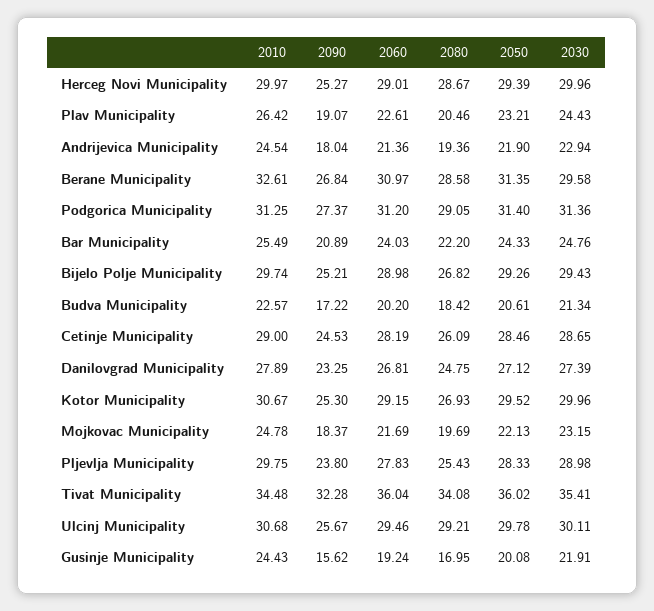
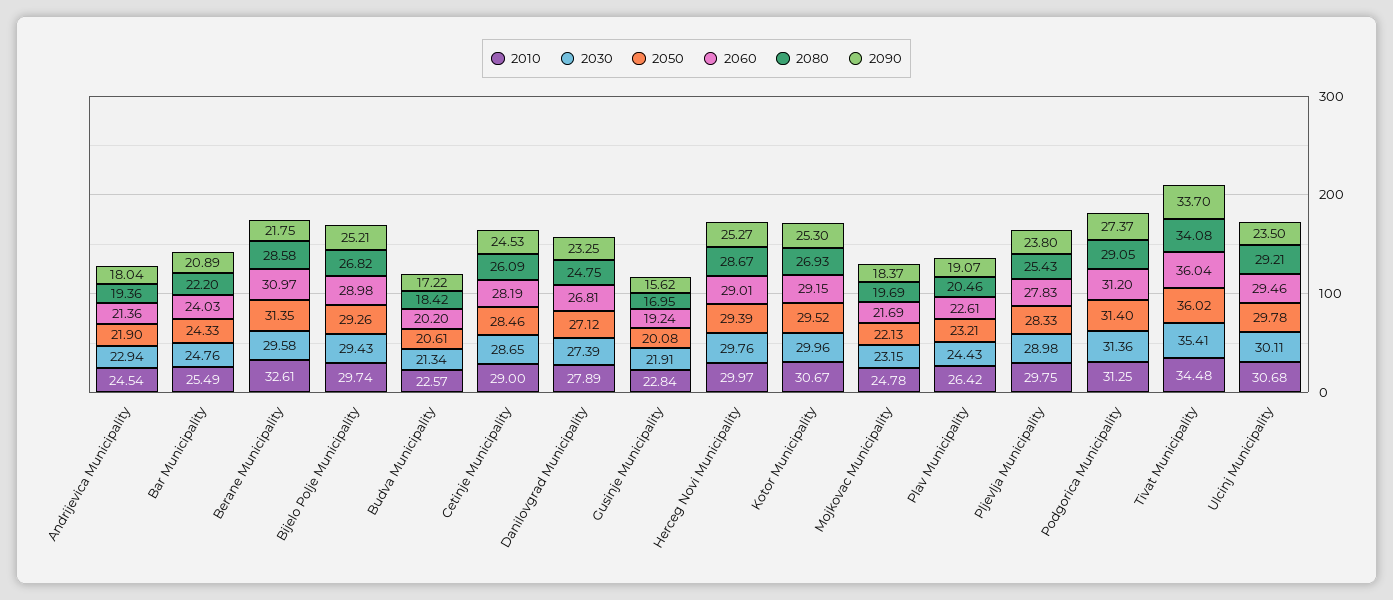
  {
    "2010": {
      "Herceg Novi Municipality": 29.97,
      "Plav Municipality": 26.42,
      "Andrijevica Municipality": 24.54,
      "Berane Municipality": 32.61,
      "Podgorica Municipality": 31.25,
      "Bar Municipality": 25.49,
      "Bijelo Polje Municipality": 29.74,
      "Budva Municipality": 22.57,
      "Cetinje Municipality": 29,
      "Danilovgrad Municipality": 27.89,
      "Kotor Municipality": 30.67,
      "Mojkovac Municipality": 24.78,
      "Pljevlja Municipality": 29.75,
      "Tivat Municipality": 34.48,
      "Ulcinj Municipality": 30.68,
-     "Gusinje Municipality": 24.43
+     "Gusinje Municipality": 22.84
    },
    "2090": {
      "Herceg Novi Municipality": 25.27,
      "Plav Municipality": 19.07,
      "Andrijevica Municipality": 18.04,
-     "Berane Municipality": 26.84,
+     "Berane Municipality": 21.75,
      "Podgorica Municipality": 27.37,
      "Bar Municipality": 20.89,
      "Bijelo Polje Municipality": 25.21,
      "Budva Municipality": 17.22,
      "Cetinje Municipality": 24.53,
      "Danilovgrad Municipality": 23.25,
      "Kotor Municipality": 25.3,
      "Mojkovac Municipality": 18.37,
      "Pljevlja Municipality": 23.8,
-     "Tivat Municipality": 32.28,
+     "Tivat Municipality": 33.7,
-     "Ulcinj Municipality": 25.67,
+     "Ulcinj Municipality": 23.5,
      "Gusinje Municipality": 15.62
    },
    "2060": {
      "Herceg Novi Municipality": 29.01,
      "Plav Municipality": 22.61,
      "Andrijevica Municipality": 21.36,
      "Berane Municipality": 30.97,
      "Podgorica Municipality": 31.2,
      "Bar Municipality": 24.03,
      "Bijelo Polje Municipality": 28.98,
      "Budva Municipality": 20.2,
      "Cetinje Municipality": 28.19,
      "Danilovgrad Municipality": 26.81,
      "Kotor Municipality": 29.15,
      "Mojkovac Municipality": 21.69,
      "Pljevlja Municipality": 27.83,
      "Tivat Municipality": 36.04,
      "Ulcinj Municipality": 29.46,
      "Gusinje Municipality": 19.24
    },
    "2080": {
      "Herceg Novi Municipality": 28.67,
      "Plav Municipality": 20.46,
      "Andrijevica Municipality": 19.36,
      "Berane Municipality": 28.58,
      "Podgorica Municipality": 29.05,
      "Bar Municipality": 22.2,
      "Bijelo Polje Municipality": 26.82,
      "Budva Municipality": 18.42,
      "Cetinje Municipality": 26.09,
      "Danilovgrad Municipality": 24.75,
      "Kotor Municipality": 26.93,
      "Mojkovac Municipality": 19.69,
      "Pljevlja Municipality": 25.43,
      "Tivat Municipality": 34.08,
      "Ulcinj Municipality": 29.21,
      "Gusinje Municipality": 16.95
    },
    "2050": {
      "Herceg Novi Municipality": 29.39,
      "Plav Municipality": 23.21,
      "Andrijevica Municipality": 21.9,
      "Berane Municipality": 31.35,
      "Podgorica Municipality": 31.4,
      "Bar Municipality": 24.33,
      "Bijelo Polje Municipality": 29.26,
      "Budva Municipality": 20.61,
      "Cetinje Municipality": 28.46,
      "Danilovgrad Municipality": 27.12,
      "Kotor Municipality": 29.52,
      "Mojkovac Municipality": 22.13,
      "Pljevlja Municipality": 28.33,
      "Tivat Municipality": 36.02,
      "Ulcinj Municipality": 29.78,
      "Gusinje Municipality": 20.08
    },
    "2030": {
-     "Herceg Novi Municipality": 29.96,
+     "Herceg Novi Municipality": 29.76,
      "Plav Municipality": 24.43,
      "Andrijevica Municipality": 22.94,
      "Berane Municipality": 29.58,
      "Podgorica Municipality": 31.36,
      "Bar Municipality": 24.76,
      "Bijelo Polje Municipality": 29.43,
      "Budva Municipality": 21.34,
      "Cetinje Municipality": 28.65,
      "Danilovgrad Municipality": 27.39,
      "Kotor Municipality": 29.96,
      "Mojkovac Municipality": 23.15,
      "Pljevlja Municipality": 28.98,
      "Tivat Municipality": 35.41,
      "Ulcinj Municipality": 30.11,
      "Gusinje Municipality": 21.91
    }
  }

